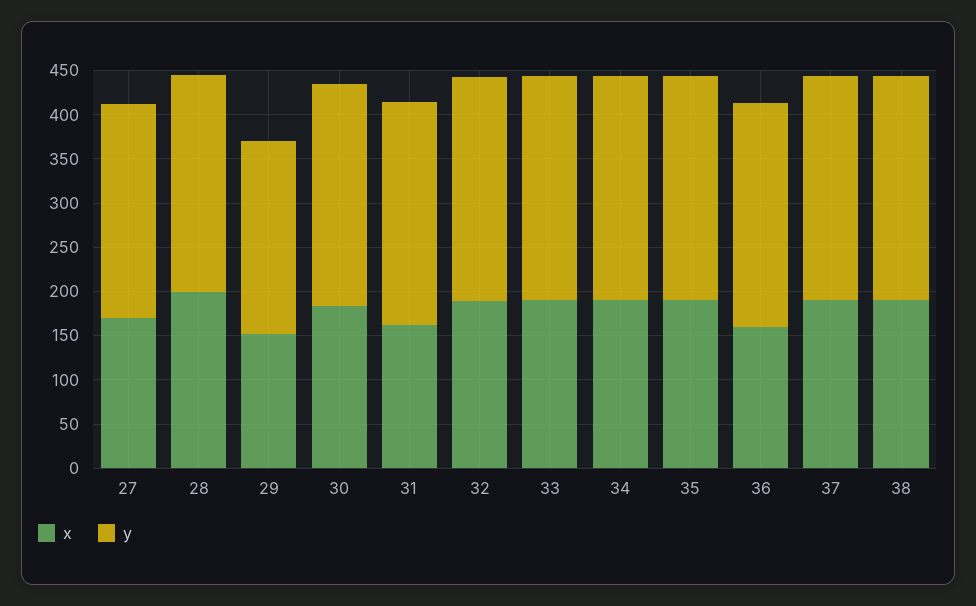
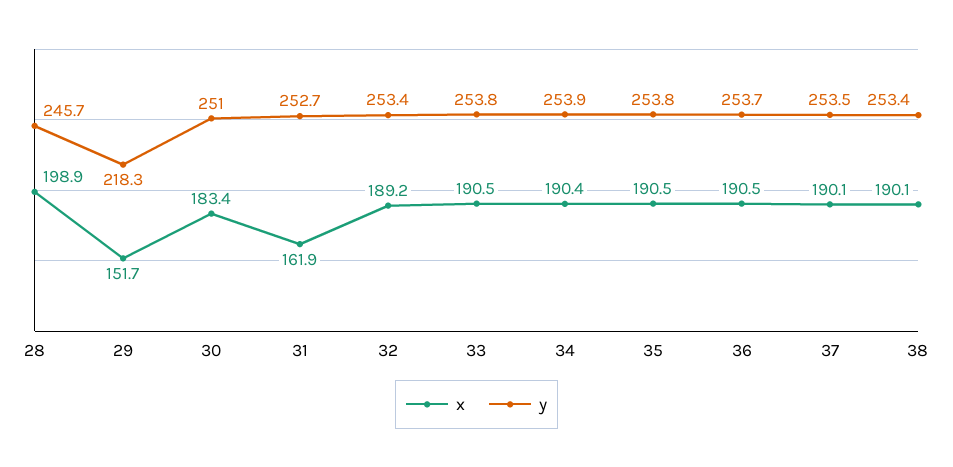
  {
    "x": {
-     "27": 170,
      "28": 198.9,
      "29": 151.7,
      "30": 183.4,
      "31": 161.9,
      "32": 189.2,
      "33": 190.5,
      "34": 190.4,
      "35": 190.5,
-     "36": 160,
+     "36": 190.5,
      "37": 190.1,
      "38": 190.1
    },
    "y": {
-     "27": 240,
      "28": 245.7,
      "29": 218.3,
      "30": 251,
      "31": 252.7,
      "32": 253.4,
      "33": 253.8,
      "34": 253.9,
      "35": 253.8,
      "36": 253.7,
      "37": 253.5,
      "38": 253.4
    }
  }

